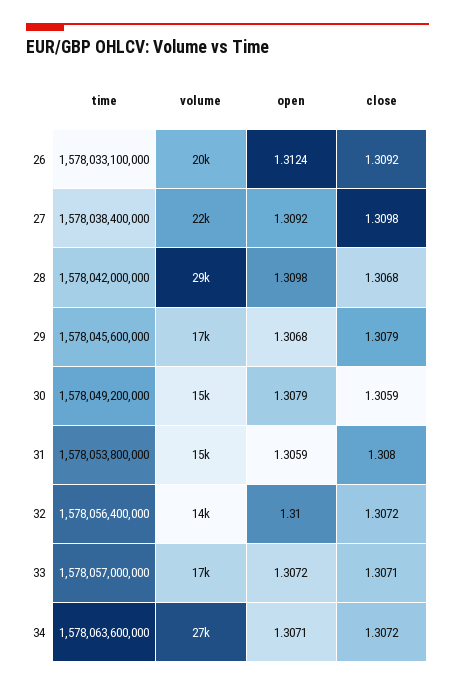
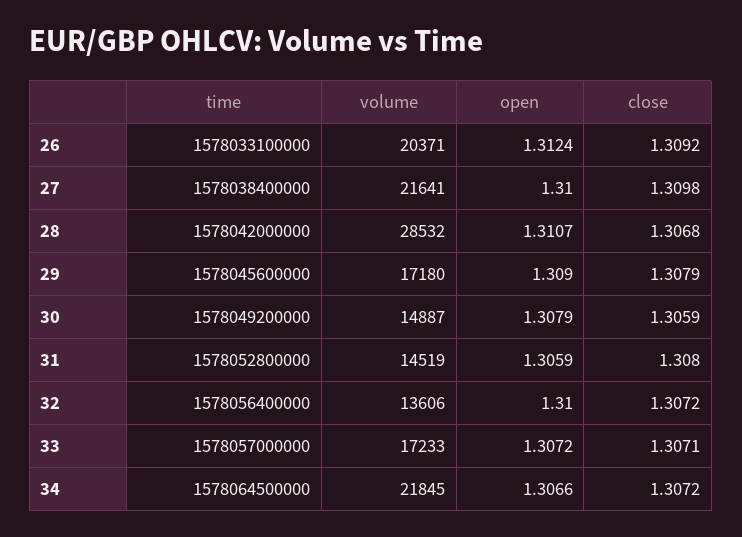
  {
    "time": {
      "26": 1578033100000,
      "27": 1578038400000,
      "28": 1578042000000,
      "29": 1578045600000,
      "30": 1578049200000,
-     "31": 1578053800000,
+     "31": 1578052800000,
      "32": 1578056400000,
      "33": 1578057000000,
-     "34": 1578063600000
+     "34": 1578064500000
    },
    "volume": {
      "26": 20371,
      "27": 21641,
      "28": 28532,
      "29": 17180,
      "30": 14887,
      "31": 14519,
      "32": 13606,
      "33": 17233,
-     "34": 27000
+     "34": 21845
    },
    "open": {
      "26": 1.3124,
-     "27": 1.3092,
+     "27": 1.31,
-     "28": 1.3098,
+     "28": 1.3107,
-     "29": 1.3068,
+     "29": 1.309,
      "30": 1.3079,
      "31": 1.3059,
      "32": 1.31,
      "33": 1.3072,
-     "34": 1.3071
+     "34": 1.3066
    },
    "close": {
      "26": 1.3092,
      "27": 1.3098,
      "28": 1.3068,
      "29": 1.3079,
      "30": 1.3059,
      "31": 1.308,
      "32": 1.3072,
      "33": 1.3071,
      "34": 1.3072
    }
  }

